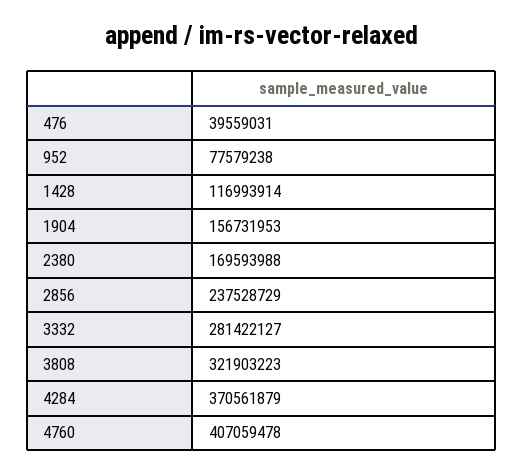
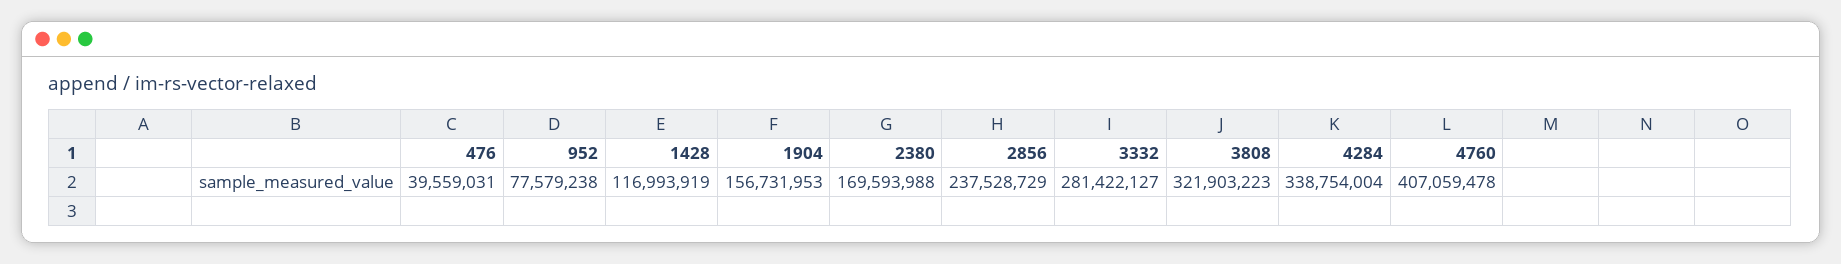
  {
    "476": 39559031,
    "952": 77579238,
-   "1428": 116993914,
+   "1428": 116993919,
    "1904": 156731953,
    "2380": 169593988,
    "2856": 237528729,
    "3332": 281422127,
    "3808": 321903223,
-   "4284": 370561879,
+   "4284": 338754004,
    "4760": 407059478
  }

